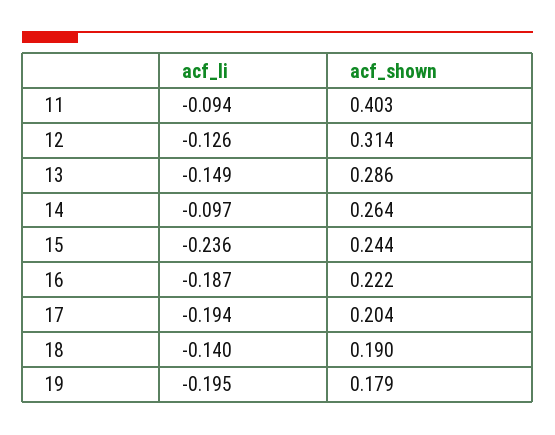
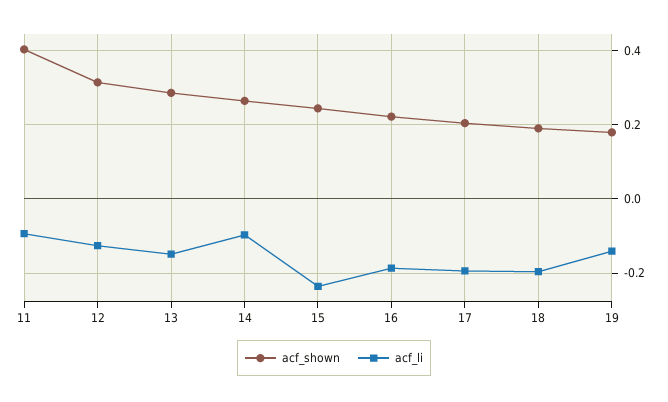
  {
    "acf_li": {
      "11": -0.094,
      "12": -0.126,
      "13": -0.149,
      "14": -0.097,
      "15": -0.236,
      "16": -0.187,
      "17": -0.194,
-     "18": -0.14,
+     "18": -0.2,
-     "19": -0.195
+     "19": -0.14
    },
    "acf_shown": {
      "11": 0.403,
      "12": 0.314,
      "13": 0.286,
      "14": 0.264,
      "15": 0.244,
      "16": 0.222,
      "17": 0.204,
      "18": 0.19,
      "19": 0.179
    }
  }

